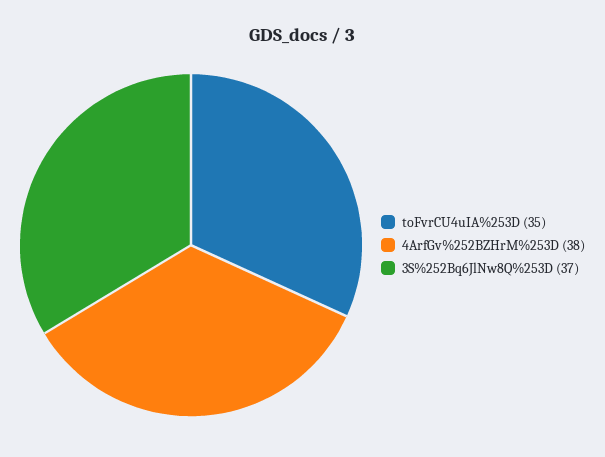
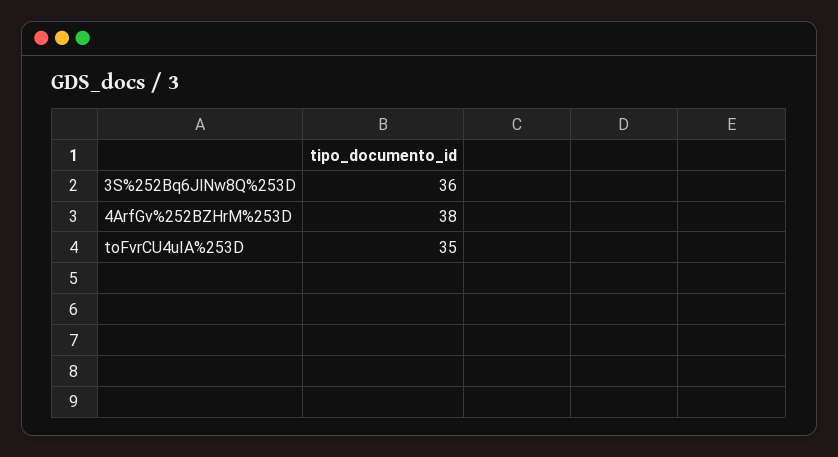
  {
    "toFvrCU4uIA%253D": 35,
    "4ArfGv%252BZHrM%253D": 38,
-   "3S%252Bq6JlNw8Q%253D": 37
+   "3S%252Bq6JlNw8Q%253D": 36
  }

